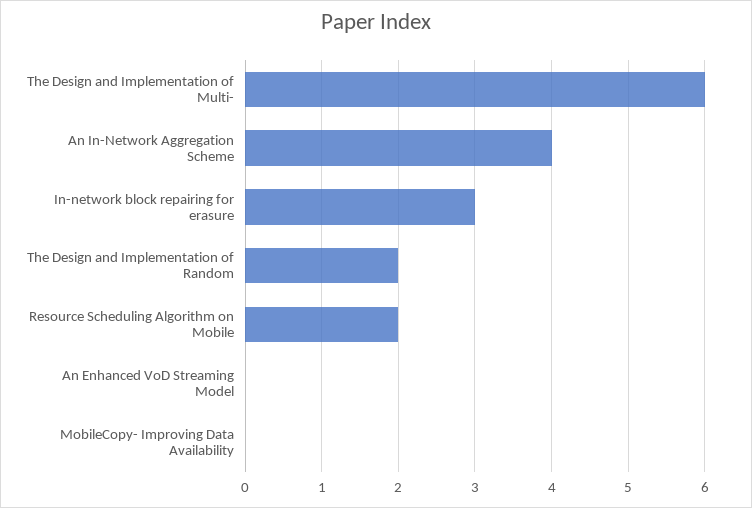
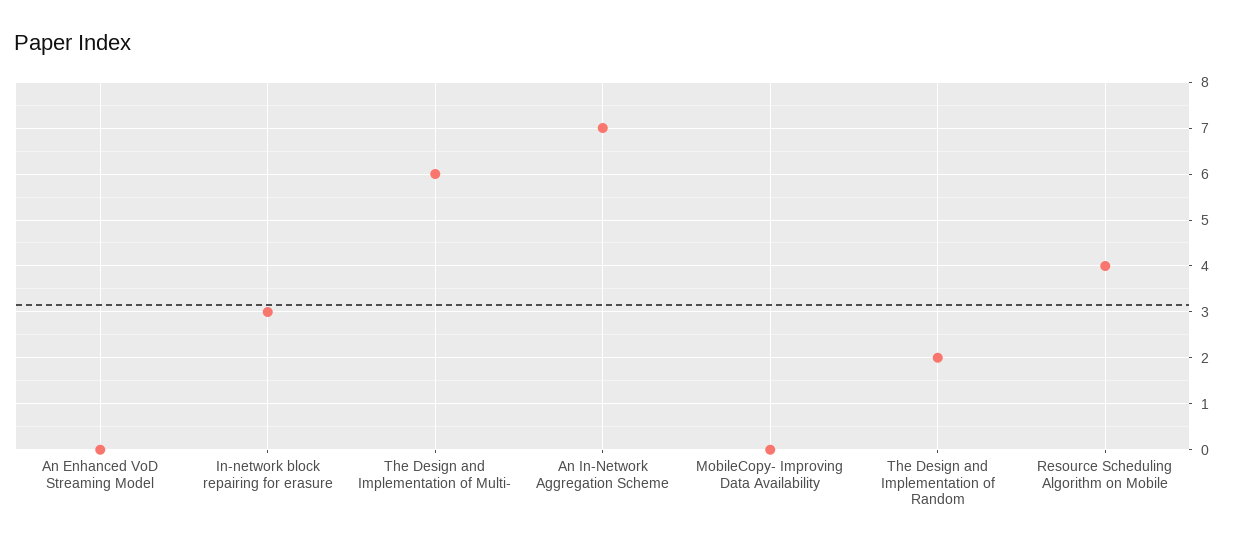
  {
    "The Design and Implementation of Multi-": 6,
-   "An In-Network Aggregation Scheme": 4,
+   "An In-Network Aggregation Scheme": 7,
    "In-network block repairing for erasure": 3,
    "The Design and Implementation of Random": 2,
-   "Resource Scheduling Algorithm on Mobile": 2,
+   "Resource Scheduling Algorithm on Mobile": 4,
    "An Enhanced VoD Streaming Model": 0,
    "MobileCopy- Improving Data Availability": 0
  }

